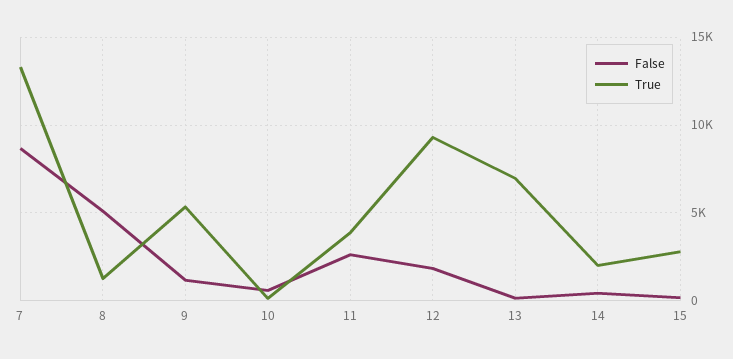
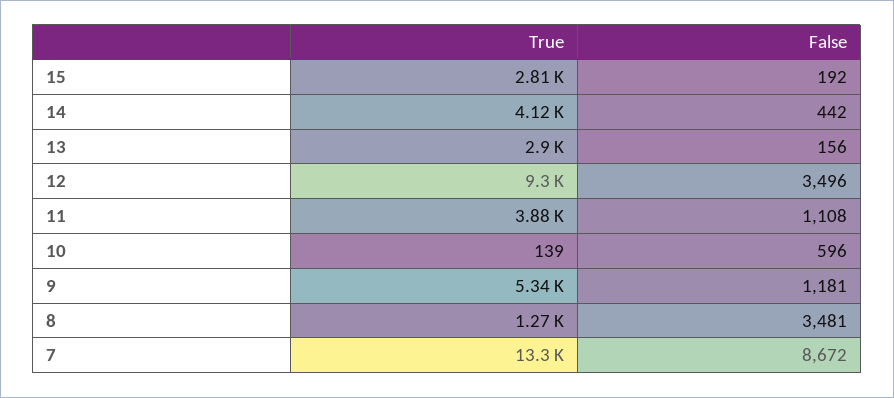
  {
    "False": {
      "7": 8672,
-     "8": 5000,
+     "8": 3481,
      "9": 1181,
      "10": 596,
-     "11": 2500,
+     "11": 1108,
-     "12": 2000,
+     "12": 3496,
      "13": 156,
      "14": 442,
      "15": 192
    },
    "True": {
      "7": 13300,
      "8": 1270,
      "9": 5340,
      "10": 139,
      "11": 3880,
      "12": 9300,
-     "13": 7000,
+     "13": 2900,
-     "14": 2000,
+     "14": 4120,
      "15": 2810
    }
  }

